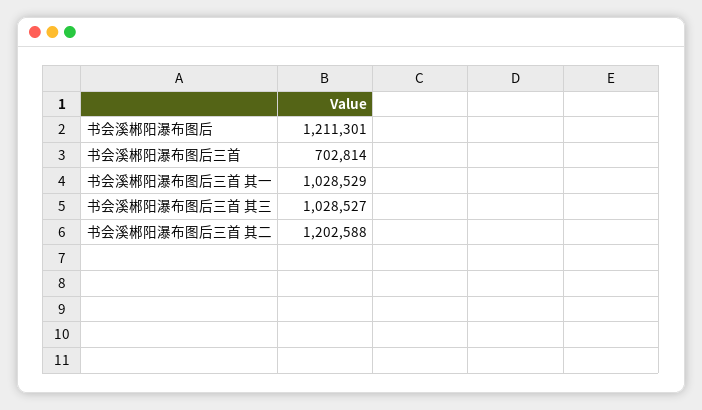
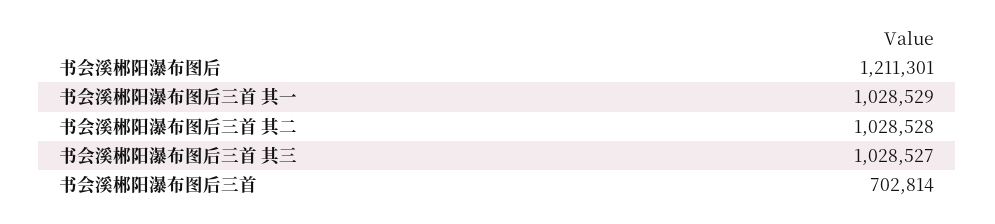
  {
    "书会溪郴阳瀑布图后": 1211301,
    "书会溪郴阳瀑布图后三首": 702814,
    "书会溪郴阳瀑布图后三首 其一": 1028529,
    "书会溪郴阳瀑布图后三首 其三": 1028527,
-   "书会溪郴阳瀑布图后三首 其二": 1202588
+   "书会溪郴阳瀑布图后三首 其二": 1028528
  }

